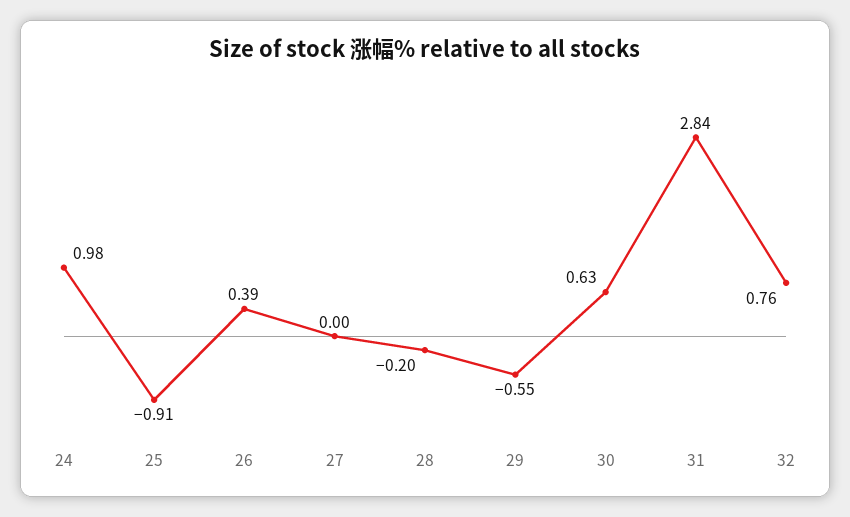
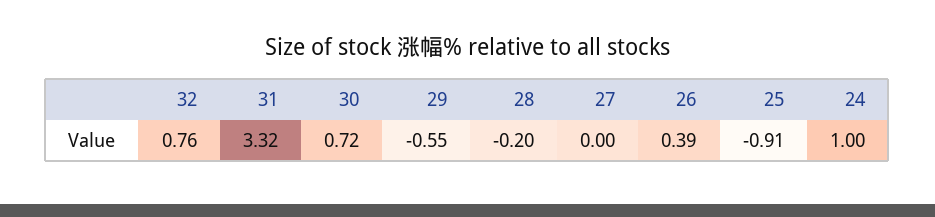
  {
-   "24": 0.98,
+   "24": 1,
    "25": -0.91,
    "26": 0.39,
    "27": 0,
    "28": -0.2,
    "29": -0.55,
-   "30": 0.63,
+   "30": 0.72,
-   "31": 2.84,
+   "31": 3.32,
    "32": 0.76
  }

